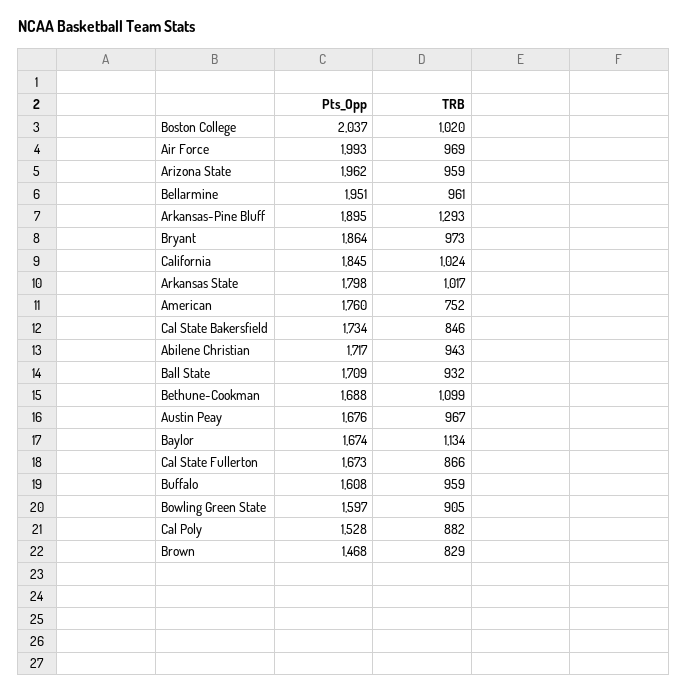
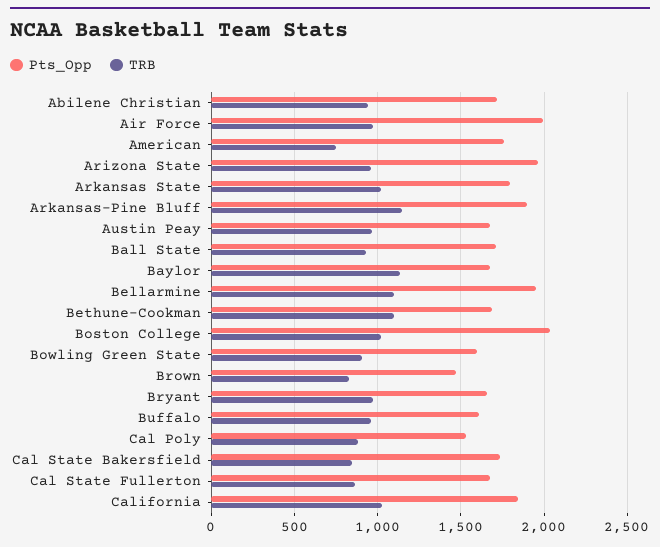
  {
    "Pts_Opp": {
      "Boston College": 2037,
      "Air Force": 1993,
      "Arizona State": 1962,
      "Bellarmine": 1951,
      "Arkansas-Pine Bluff": 1895,
-     "Bryant": 1864,
+     "Bryant": 1650,
      "California": 1845,
      "Arkansas State": 1798,
      "American": 1760,
      "Cal State Bakersfield": 1734,
      "Abilene Christian": 1717,
      "Ball State": 1709,
      "Bethune-Cookman": 1688,
      "Austin Peay": 1676,
      "Baylor": 1674,
      "Cal State Fullerton": 1673,
      "Buffalo": 1608,
      "Bowling Green State": 1597,
      "Cal Poly": 1528,
      "Brown": 1468
    },
    "TRB": {
      "Boston College": 1020,
      "Air Force": 969,
      "Arizona State": 959,
-     "Bellarmine": 961,
+     "Bellarmine": 1100,
-     "Arkansas-Pine Bluff": 1293,
+     "Arkansas-Pine Bluff": 1150,
      "Bryant": 973,
      "California": 1024,
      "Arkansas State": 1017,
      "American": 752,
      "Cal State Bakersfield": 846,
      "Abilene Christian": 943,
      "Ball State": 932,
      "Bethune-Cookman": 1099,
      "Austin Peay": 967,
      "Baylor": 1134,
      "Cal State Fullerton": 866,
      "Buffalo": 959,
      "Bowling Green State": 905,
      "Cal Poly": 882,
      "Brown": 829
    }
  }

